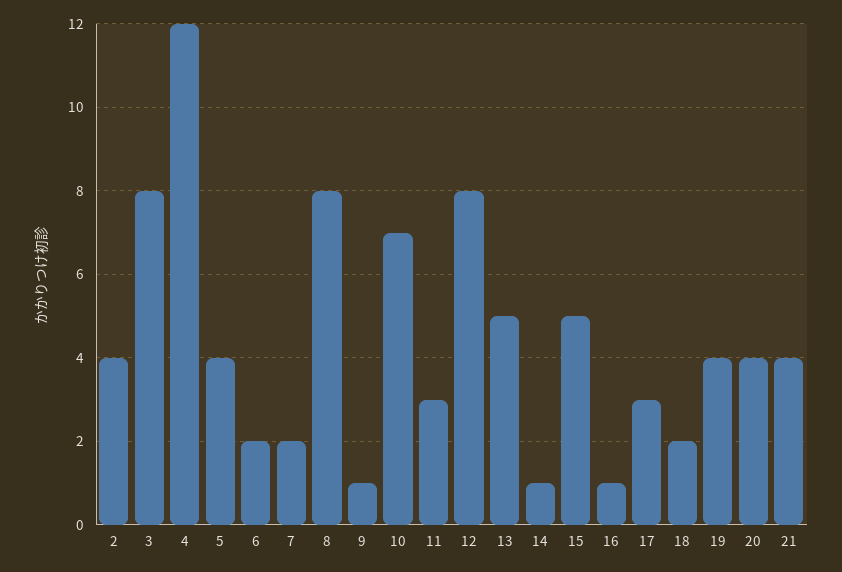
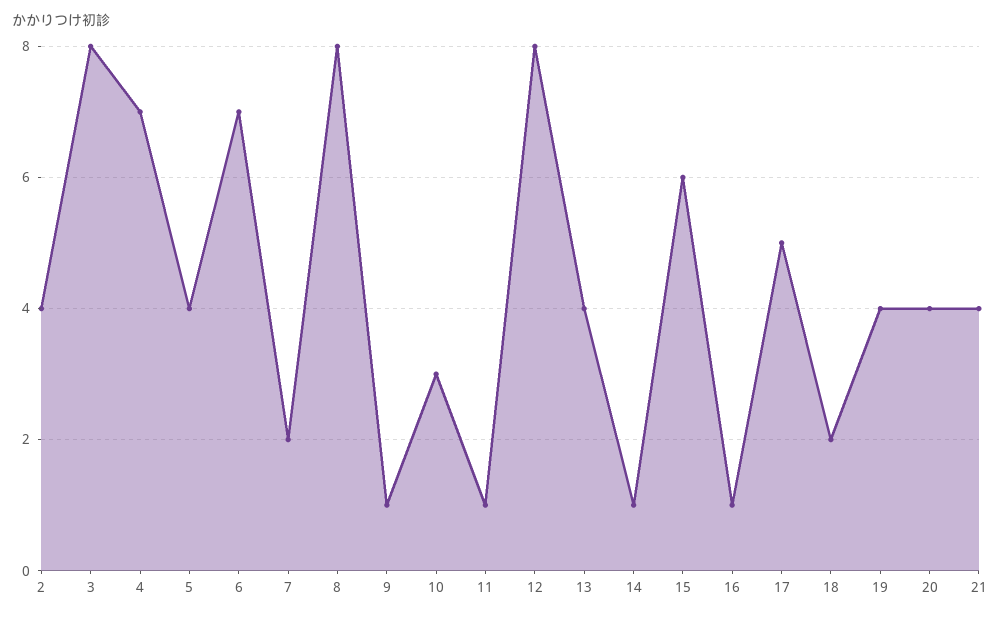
  {
    "2": 4,
    "3": 8,
-   "4": 12,
+   "4": 7,
    "5": 4,
-   "6": 2,
+   "6": 7,
    "7": 2,
    "8": 8,
    "9": 1,
-   "10": 7,
+   "10": 3,
-   "11": 3,
+   "11": 1,
    "12": 8,
-   "13": 5,
+   "13": 4,
    "14": 1,
-   "15": 5,
+   "15": 6,
    "16": 1,
-   "17": 3,
+   "17": 5,
    "18": 2,
    "19": 4,
    "20": 4,
    "21": 4
  }

